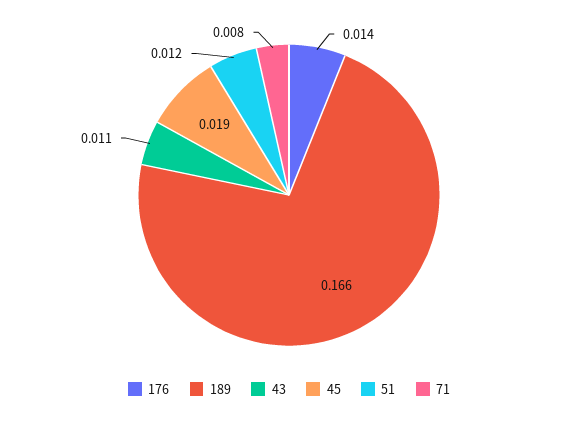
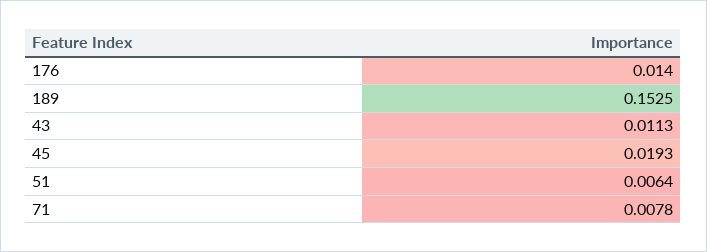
  {
    "176": 0.014,
-   "189": 0.166,
+   "189": 0.1525,
    "43": 0.0113,
    "45": 0.0193,
-   "51": 0.012,
+   "51": 0.0064,
    "71": 0.0078
  }

